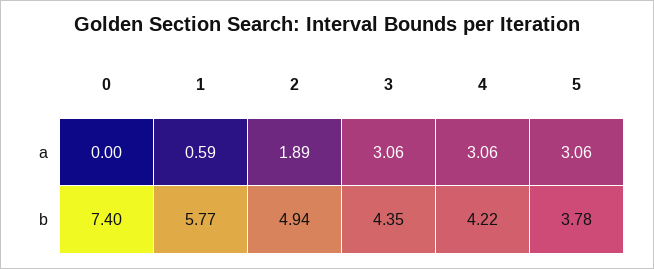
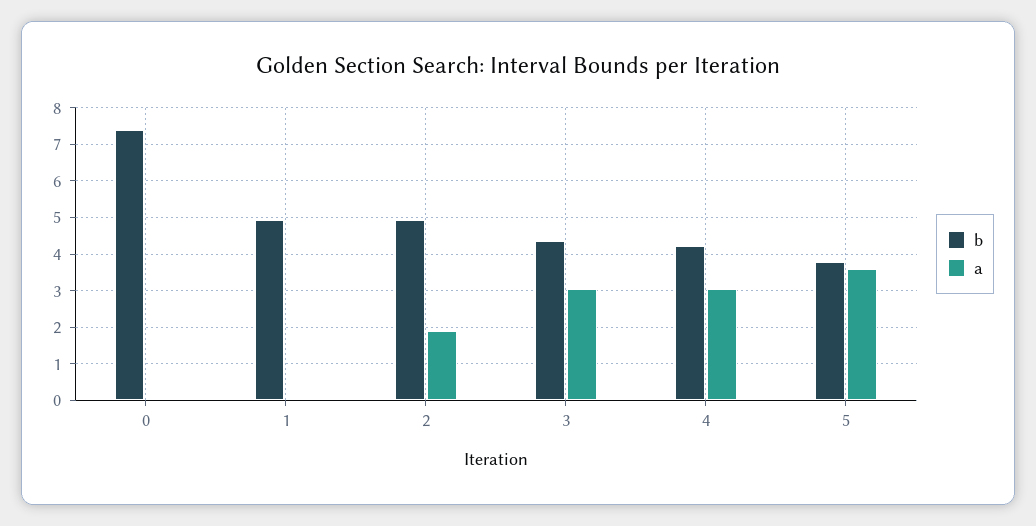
  {
    "a": {
      "0": 0,
-     "1": 0.59,
+     "1": 0,
      "2": 1.89,
      "3": 3.06,
      "4": 3.06,
-     "5": 3.06
+     "5": 3.6
    },
    "b": {
      "0": 7.4,
-     "1": 5.77,
+     "1": 5,
      "2": 4.94,
      "3": 4.35,
      "4": 4.22,
      "5": 3.78
    }
  }

